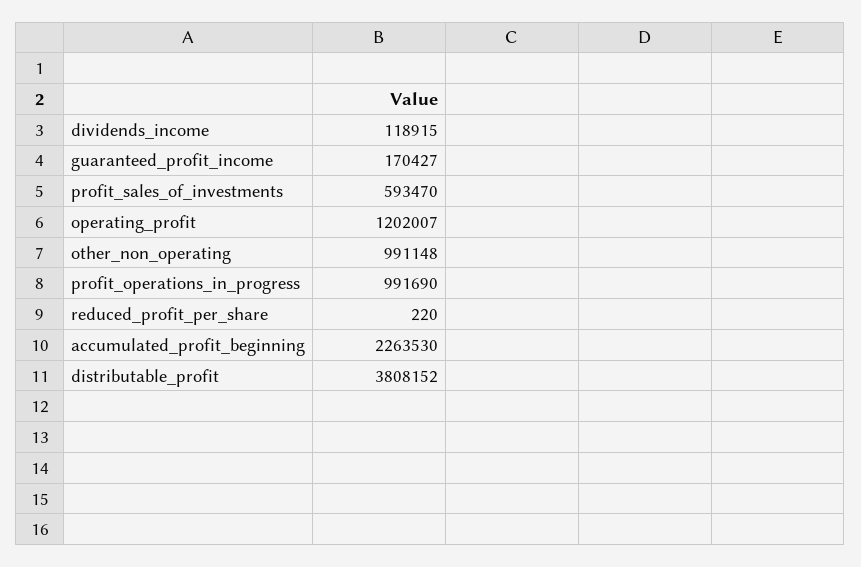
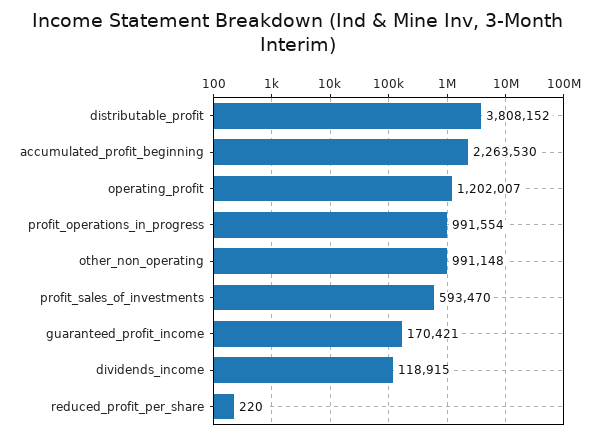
  {
    "dividends_income": 118915,
-   "guaranteed_profit_income": 170427,
+   "guaranteed_profit_income": 170421,
    "profit_sales_of_investments": 593470,
    "operating_profit": 1202007,
    "other_non_operating": 991148,
-   "profit_operations_in_progress": 991690,
+   "profit_operations_in_progress": 991554,
    "reduced_profit_per_share": 220,
    "accumulated_profit_beginning": 2263530,
    "distributable_profit": 3808152
  }

